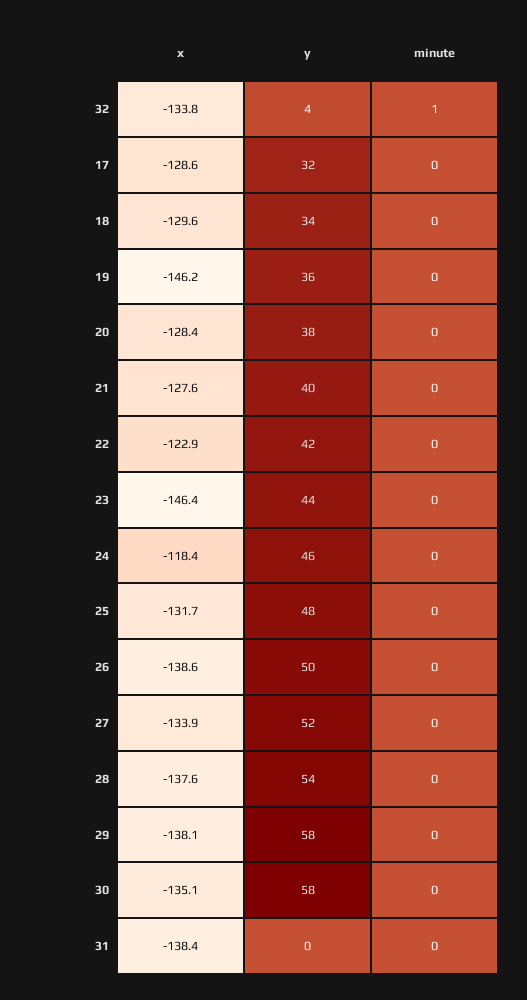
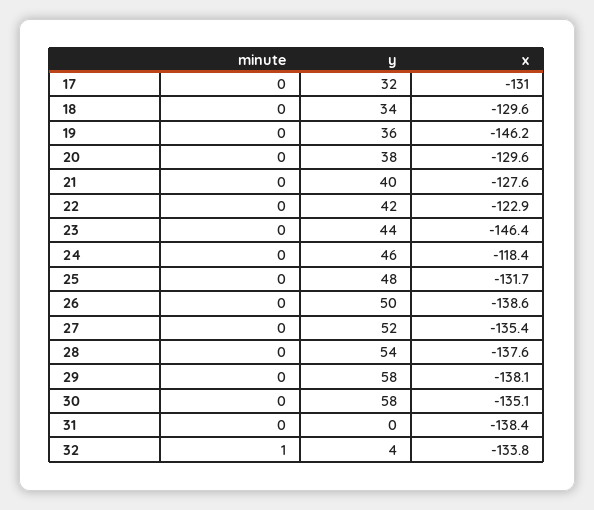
  {
    "x": {
      "32": -133.8,
-     "17": -128.6,
+     "17": -131,
      "18": -129.6,
      "19": -146.2,
-     "20": -128.4,
+     "20": -129.6,
      "21": -127.6,
      "22": -122.9,
      "23": -146.4,
      "24": -118.4,
      "25": -131.7,
      "26": -138.6,
-     "27": -133.9,
+     "27": -135.4,
      "28": -137.6,
      "29": -138.1,
      "30": -135.1,
      "31": -138.4
    },
    "y": {
      "32": 4,
      "17": 32,
      "18": 34,
      "19": 36,
      "20": 38,
      "21": 40,
      "22": 42,
      "23": 44,
      "24": 46,
      "25": 48,
      "26": 50,
      "27": 52,
      "28": 54,
      "29": 58,
      "30": 58,
      "31": 0
    },
    "minute": {
      "32": 1,
      "17": 0,
      "18": 0,
      "19": 0,
      "20": 0,
      "21": 0,
      "22": 0,
      "23": 0,
      "24": 0,
      "25": 0,
      "26": 0,
      "27": 0,
      "28": 0,
      "29": 0,
      "30": 0,
      "31": 0
    }
  }

